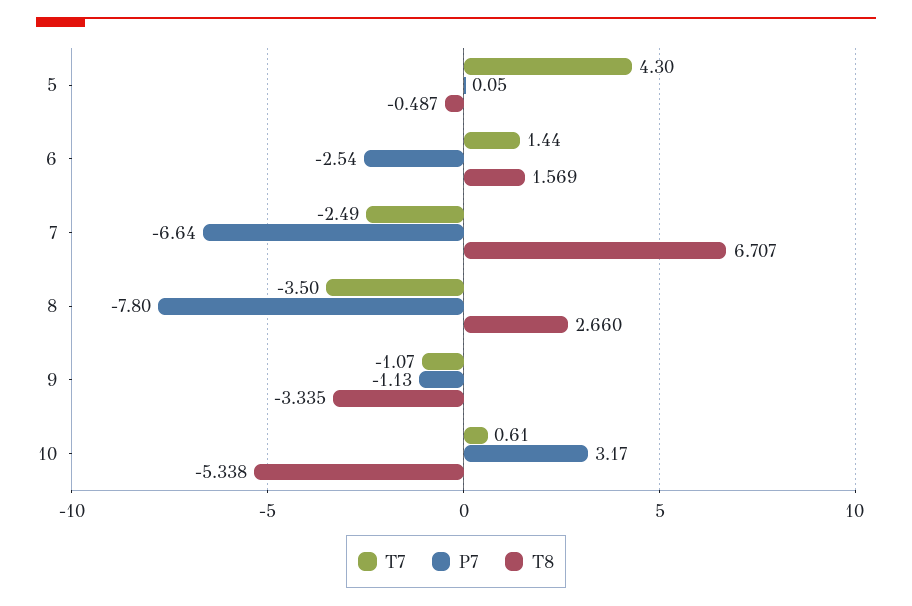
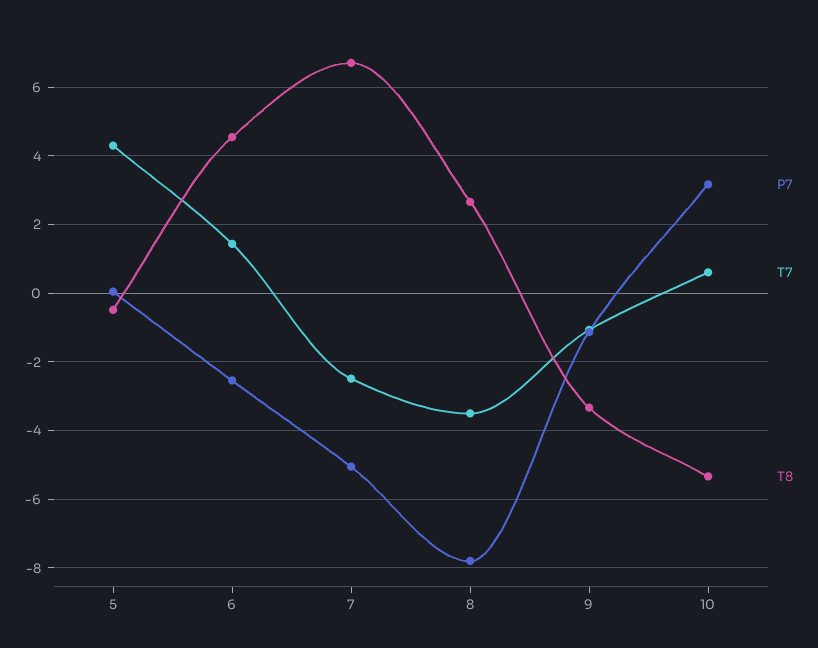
  {
    "T7": {
      "5": 4.3,
      "6": 1.44,
      "7": -2.49,
      "8": -3.5,
      "9": -1.07,
      "10": 0.61
    },
    "P7": {
      "5": 0.05,
      "6": -2.54,
-     "7": -6.64,
+     "7": -5,
      "8": -7.8,
      "9": -1.13,
      "10": 3.17
    },
    "T8": {
      "5": -0.487,
-     "6": 1.569,
+     "6": 4.6,
      "7": 6.707,
      "8": 2.66,
      "9": -3.335,
      "10": -5.338
    }
  }

